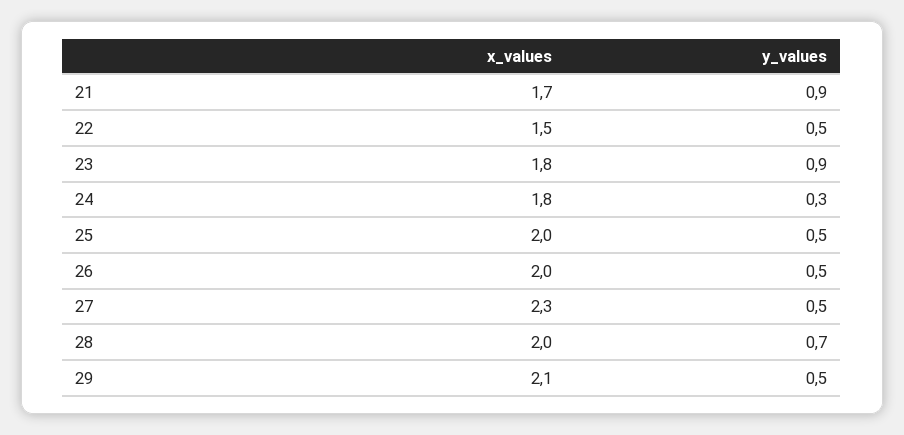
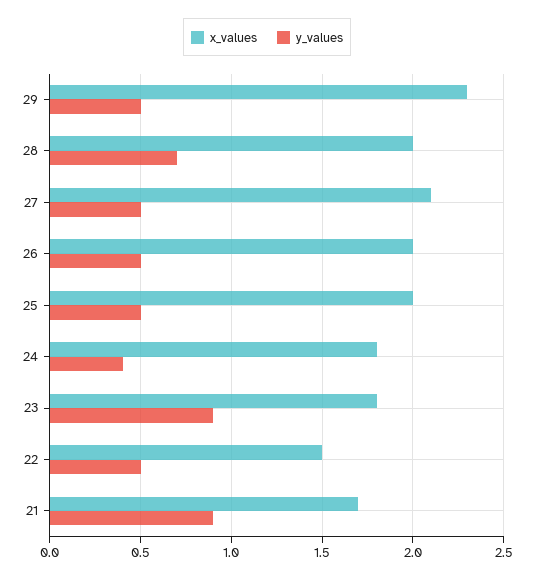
  {
    "x_values": {
      "21": 1.7,
      "22": 1.5,
      "23": 1.8,
      "24": 1.8,
      "25": 2,
      "26": 2,
-     "27": 2.3,
+     "27": 2.1,
      "28": 2,
-     "29": 2.1
+     "29": 2.3
    },
    "y_values": {
      "21": 0.9,
      "22": 0.5,
      "23": 0.9,
-     "24": 0.3,
+     "24": 0.4,
      "25": 0.5,
      "26": 0.5,
      "27": 0.5,
      "28": 0.7,
      "29": 0.5
    }
  }

